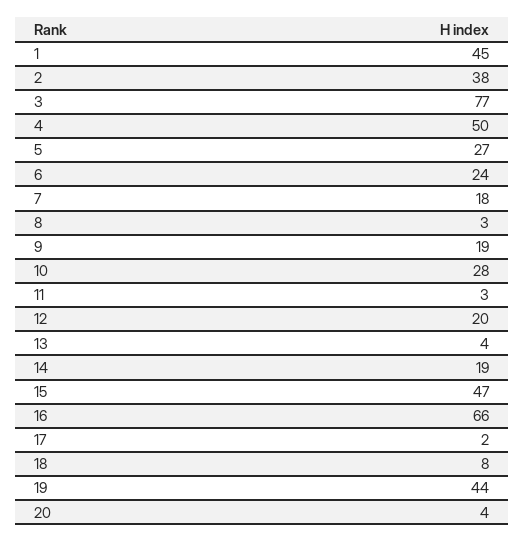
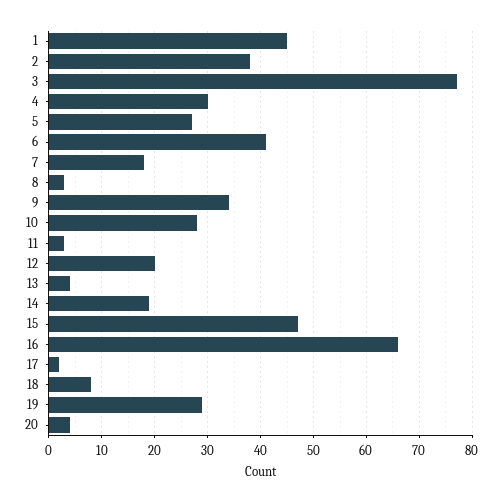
  {
    "1": 45,
    "2": 38,
    "3": 77,
-   "4": 50,
+   "4": 30,
    "5": 27,
-   "6": 24,
+   "6": 40,
    "7": 18,
    "8": 3,
-   "9": 19,
+   "9": 35,
    "10": 28,
    "11": 3,
    "12": 20,
    "13": 4,
    "14": 19,
    "15": 47,
    "16": 66,
    "17": 2,
    "18": 8,
-   "19": 44,
+   "19": 30,
    "20": 4
  }

